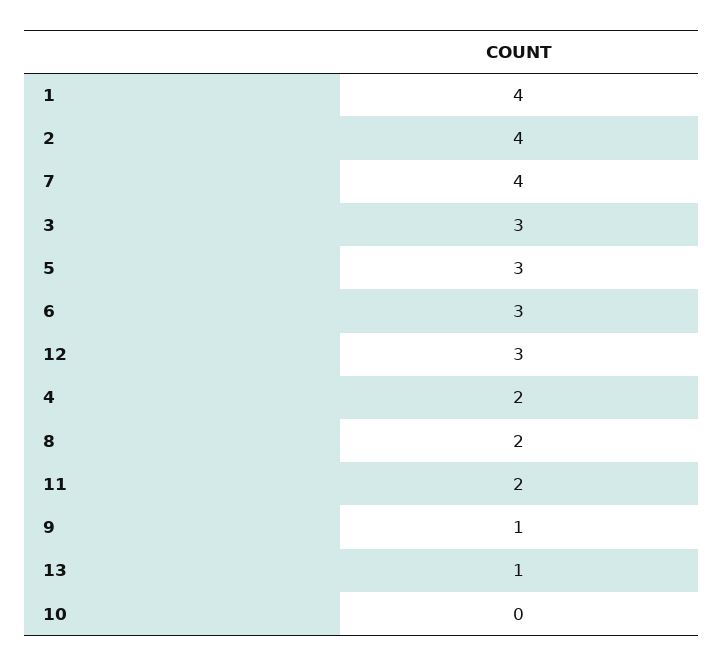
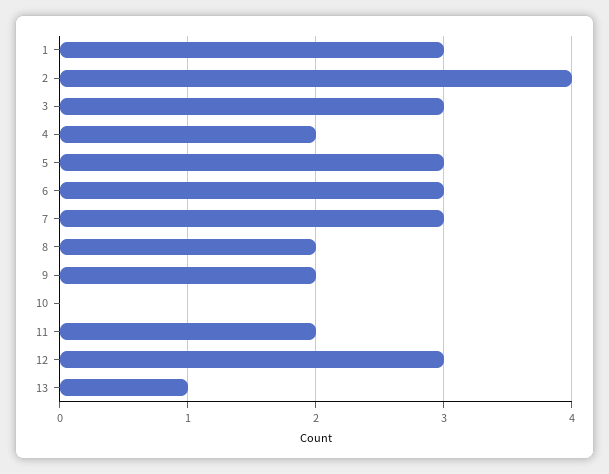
  {
-   "1": 4,
+   "1": 3,
    "2": 4,
-   "7": 4,
+   "7": 3,
    "3": 3,
    "5": 3,
    "6": 3,
    "12": 3,
    "4": 2,
    "8": 2,
    "11": 2,
-   "9": 1,
+   "9": 2,
    "13": 1,
    "10": 0
  }

